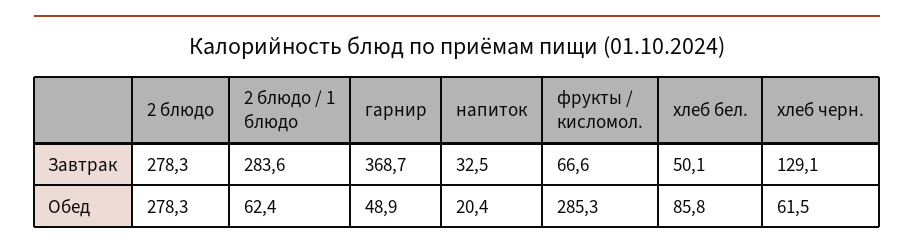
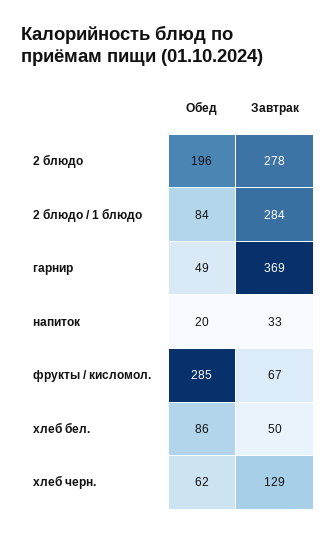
  {
    "2 блюдо": {
      "Завтрак": 278.3,
-     "Обед": 278.3
+     "Обед": 196
    },
    "2 блюдо / 1 блюдо": {
      "Завтрак": 283.6,
-     "Обед": 62.4
+     "Обед": 84
    },
    "гарнир": {
      "Завтрак": 368.7,
      "Обед": 48.9
    },
    "напиток": {
      "Завтрак": 32.5,
      "Обед": 20.4
    },
    "фрукты / кисломол.": {
      "Завтрак": 66.6,
      "Обед": 285.3
    },
    "хлеб бел.": {
      "Завтрак": 50.1,
      "Обед": 85.8
    },
    "хлеб черн.": {
      "Завтрак": 129.1,
      "Обед": 61.5
    }
  }

